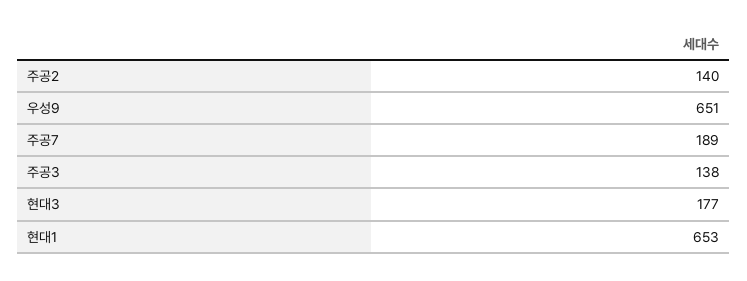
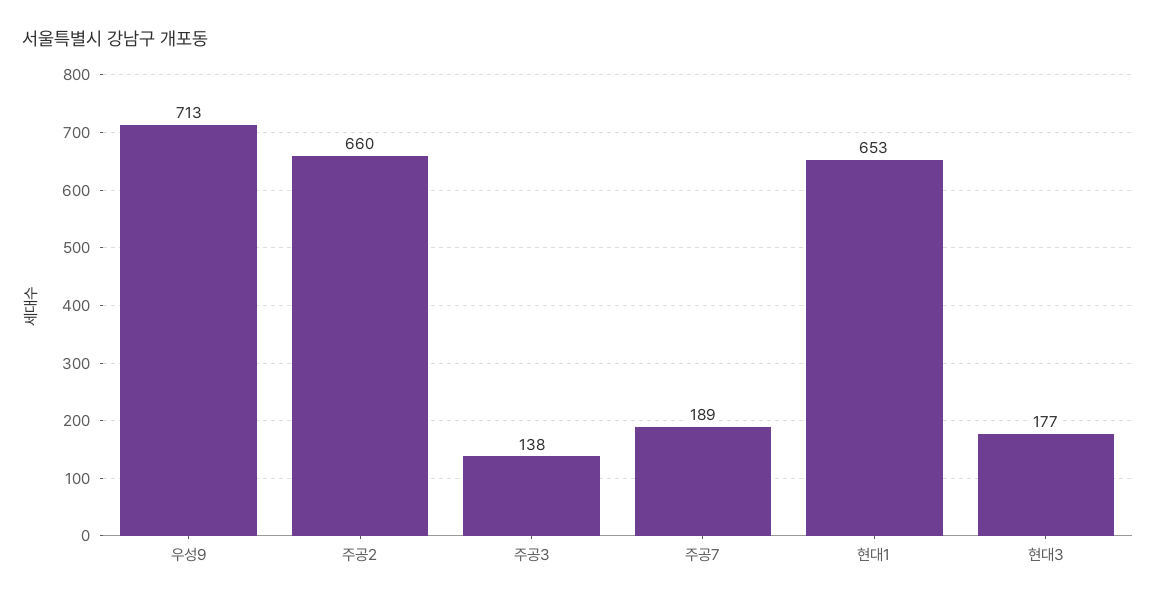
  {
-   "주공2": 140,
+   "주공2": 660,
-   "우성9": 651,
+   "우성9": 713,
    "주공7": 189,
    "주공3": 138,
    "현대3": 177,
    "현대1": 653
  }

